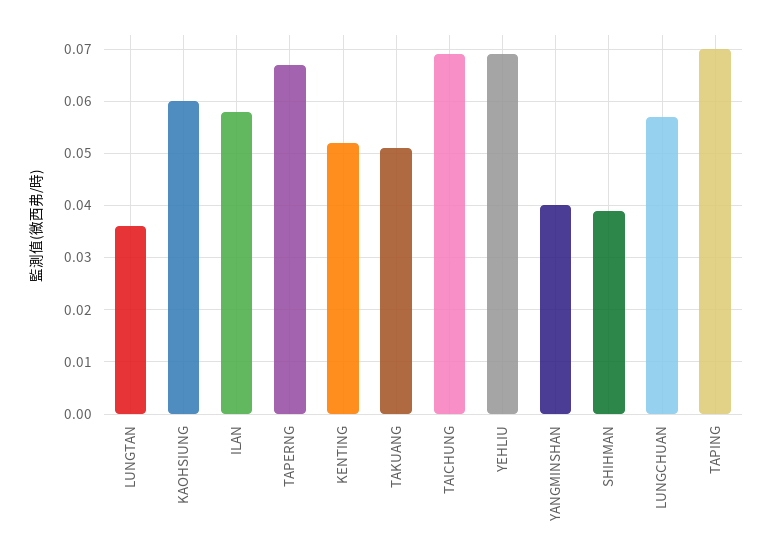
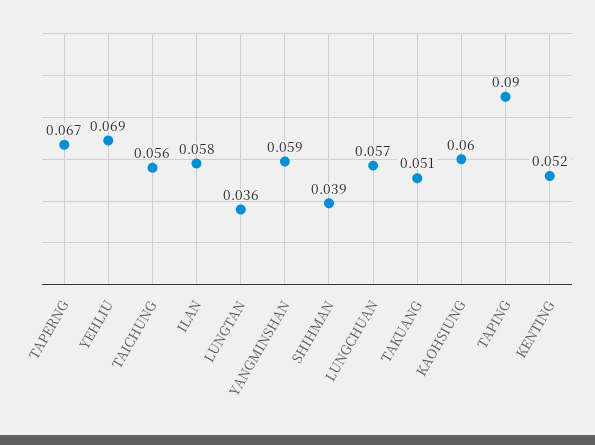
  {
    "LUNGTAN": 0.036,
    "KAOHSIUNG": 0.06,
    "ILAN": 0.058,
    "TAPERNG": 0.067,
    "KENTING": 0.052,
    "TAKUANG": 0.051,
-   "TAICHUNG": 0.07,
+   "TAICHUNG": 0.056,
    "YEHLIU": 0.069,
-   "YANGMINSHAN": 0.04,
+   "YANGMINSHAN": 0.059,
    "SHIHMAN": 0.039,
    "LUNGCHUAN": 0.057,
-   "TAPING": 0.07
+   "TAPING": 0.09
  }

